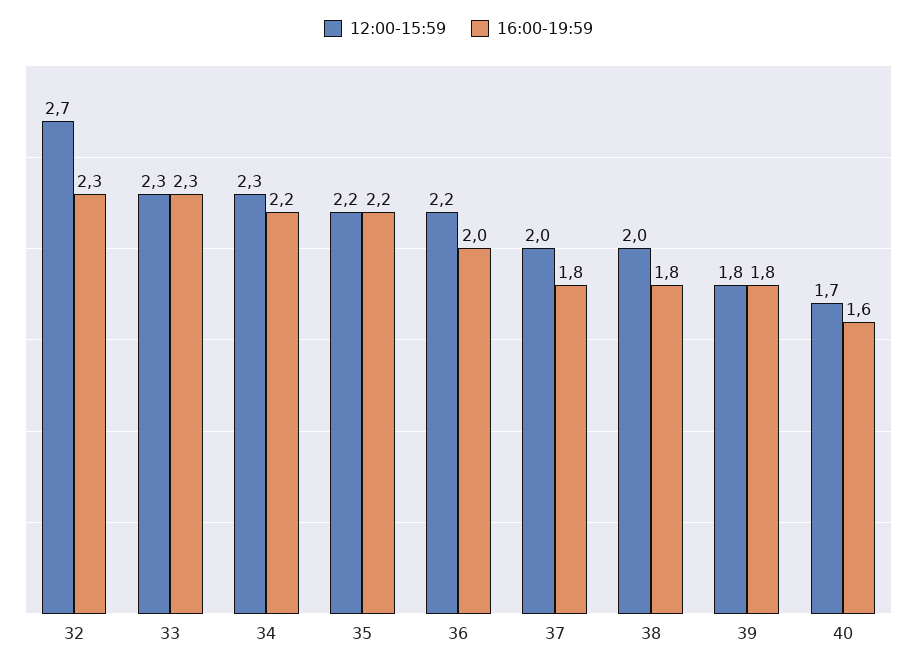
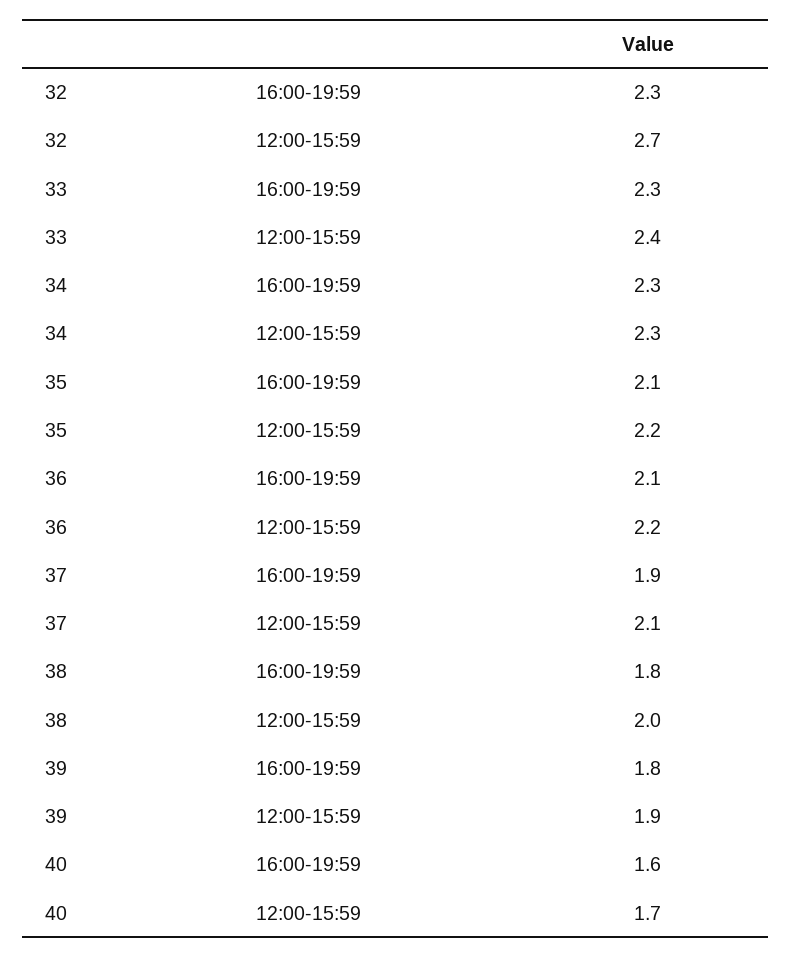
  {
    "12:00-15:59": {
      "32": 2.7,
-     "33": 2.3,
+     "33": 2.4,
      "34": 2.3,
      "35": 2.2,
      "36": 2.2,
-     "37": 2,
+     "37": 2.1,
      "38": 2,
-     "39": 1.8,
+     "39": 1.9,
      "40": 1.7
    },
    "16:00-19:59": {
      "32": 2.3,
      "33": 2.3,
-     "34": 2.2,
+     "34": 2.3,
-     "35": 2.2,
+     "35": 2.1,
-     "36": 2,
+     "36": 2.1,
-     "37": 1.8,
+     "37": 1.9,
      "38": 1.8,
      "39": 1.8,
      "40": 1.6
    }
  }

